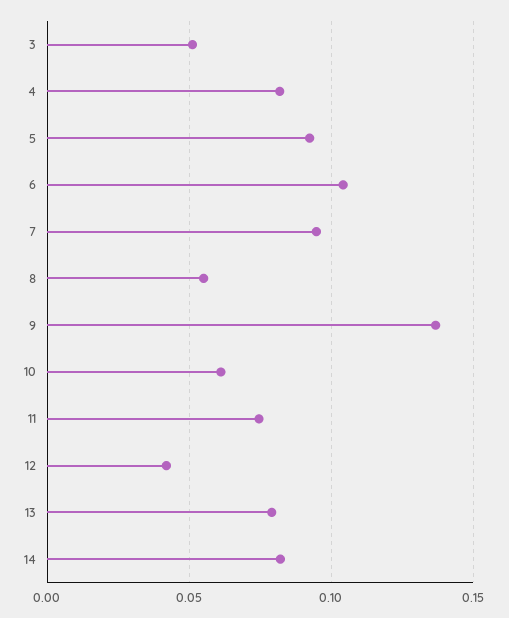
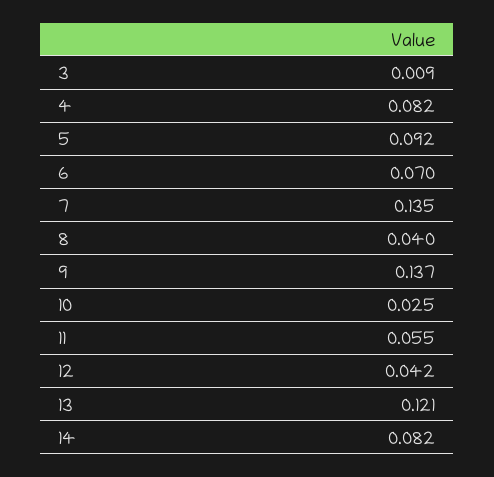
  {
-   "3": 0.05,
+   "3": 0.009,
    "4": 0.082,
    "5": 0.092,
-   "6": 0.105,
+   "6": 0.07,
-   "7": 0.095,
+   "7": 0.135,
-   "8": 0.055,
+   "8": 0.04,
    "9": 0.137,
-   "10": 0.06,
+   "10": 0.025,
-   "11": 0.075,
+   "11": 0.055,
    "12": 0.042,
-   "13": 0.08,
+   "13": 0.121,
    "14": 0.082
  }

